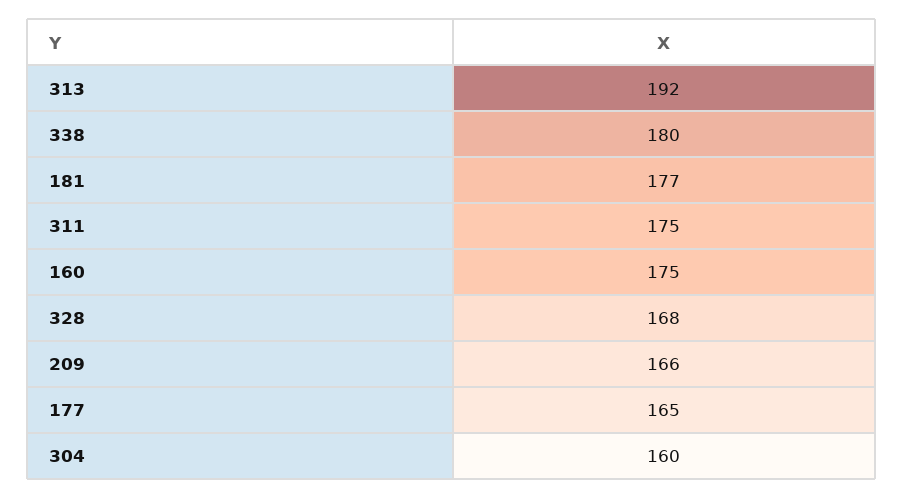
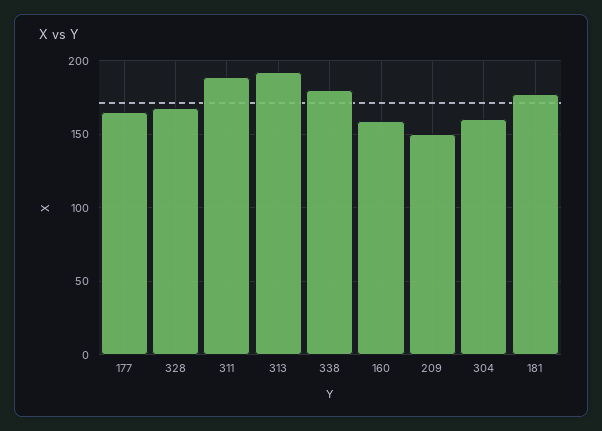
  {
    "313": 192,
    "338": 180,
    "181": 177,
-   "311": 175,
+   "311": 190,
-   "160": 175,
+   "160": 160,
    "328": 168,
-   "209": 166,
+   "209": 150,
    "177": 165,
    "304": 160
  }

